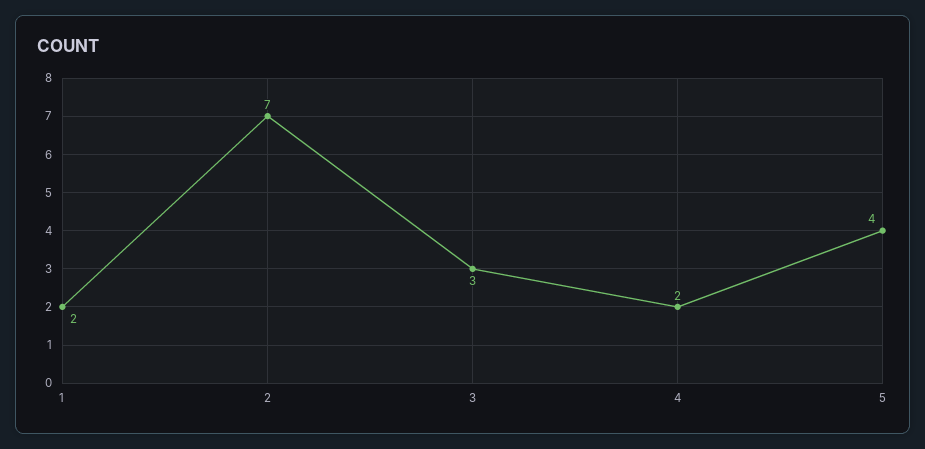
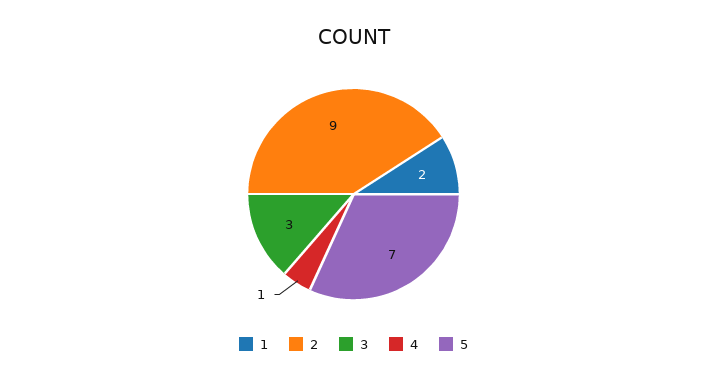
  {
    "1": 2,
-   "2": 7,
+   "2": 9,
    "3": 3,
-   "4": 2,
+   "4": 1,
-   "5": 4
+   "5": 7
  }

